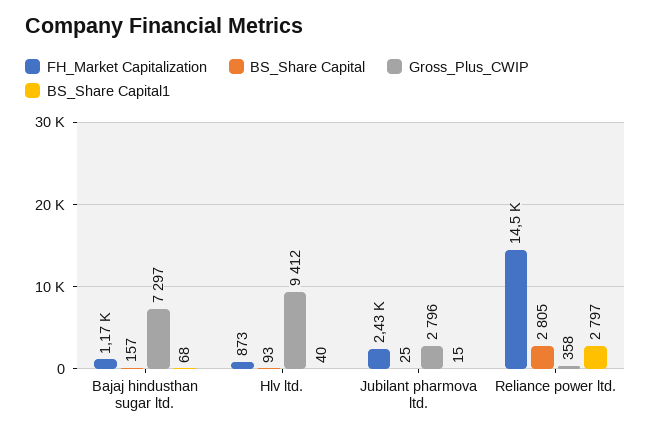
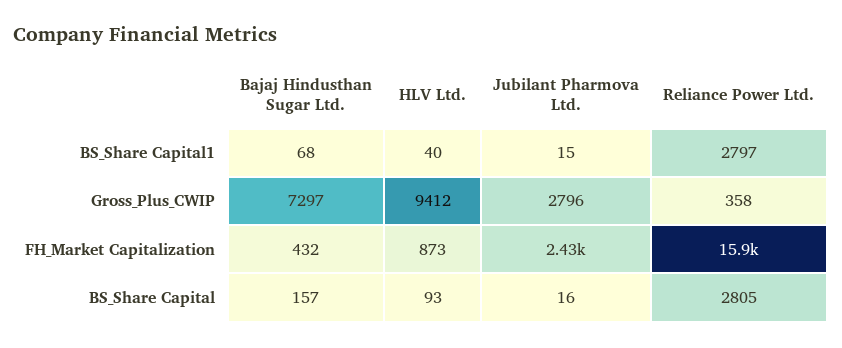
  {
    "FH_Market Capitalization": {
-     "Bajaj hindusthan sugar ltd.": 1170,
+     "Bajaj hindusthan sugar ltd.": 432,
      "Hlv ltd.": 873,
      "Jubilant pharmova ltd.": 2430,
-     "Reliance power ltd.": 14500
+     "Reliance power ltd.": 15900
    },
    "BS_Share Capital": {
      "Bajaj hindusthan sugar ltd.": 157,
      "Hlv ltd.": 93,
-     "Jubilant pharmova ltd.": 25,
+     "Jubilant pharmova ltd.": 16,
      "Reliance power ltd.": 2805
    },
    "Gross_Plus_CWIP": {
      "Bajaj hindusthan sugar ltd.": 7297,
      "Hlv ltd.": 9412,
      "Jubilant pharmova ltd.": 2796,
      "Reliance power ltd.": 358
    },
    "BS_Share Capital1": {
      "Bajaj hindusthan sugar ltd.": 68,
      "Hlv ltd.": 40,
      "Jubilant pharmova ltd.": 15,
      "Reliance power ltd.": 2797
    }
  }

